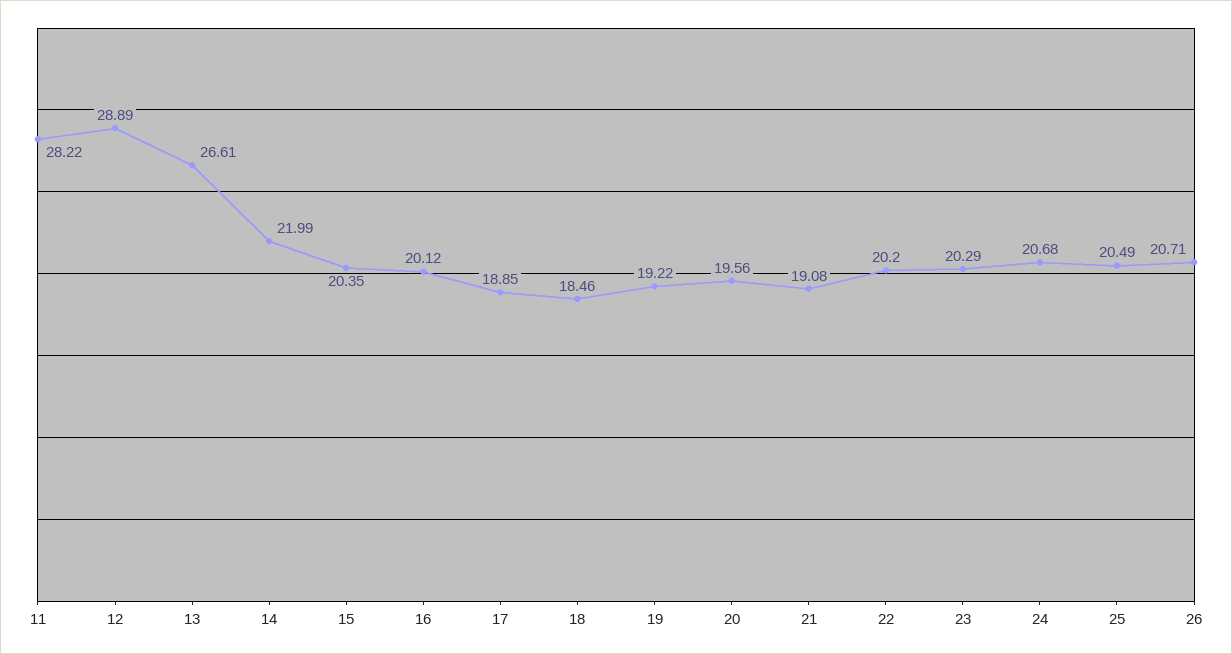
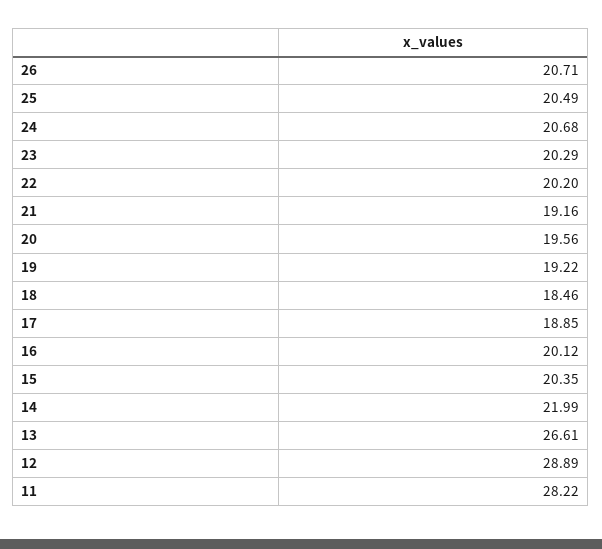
  {
    "11": 28.22,
    "12": 28.89,
    "13": 26.61,
    "14": 21.99,
    "15": 20.35,
    "16": 20.12,
    "17": 18.85,
    "18": 18.46,
    "19": 19.22,
    "20": 19.56,
-   "21": 19.08,
+   "21": 19.16,
    "22": 20.2,
    "23": 20.29,
    "24": 20.68,
    "25": 20.49,
    "26": 20.71
  }

